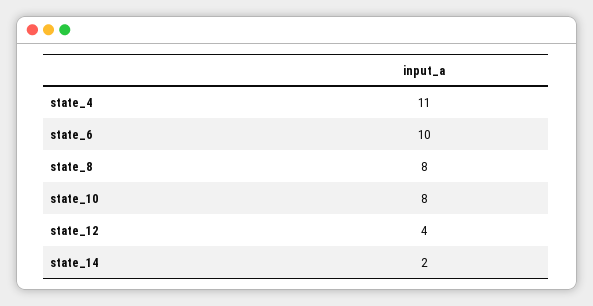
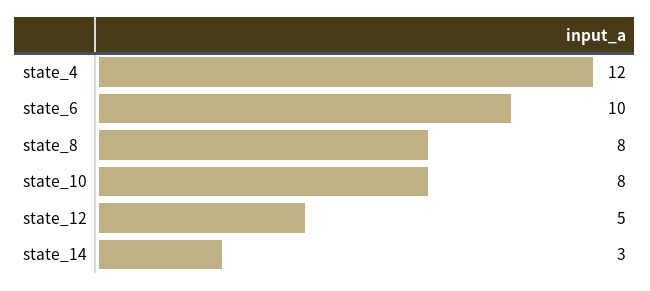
  {
-   "state_4": 11,
+   "state_4": 12,
    "state_6": 10,
    "state_8": 8,
    "state_10": 8,
-   "state_12": 4,
+   "state_12": 5,
-   "state_14": 2
+   "state_14": 3
  }

